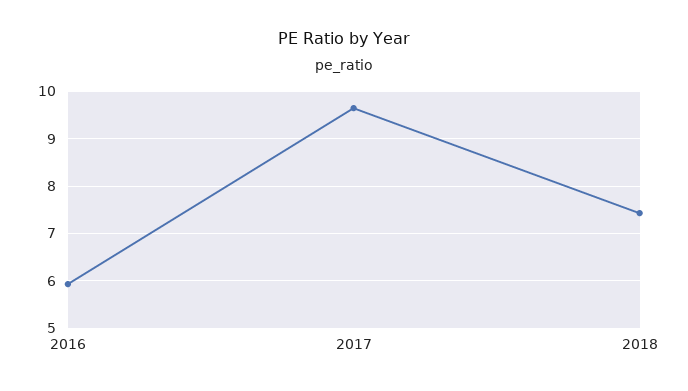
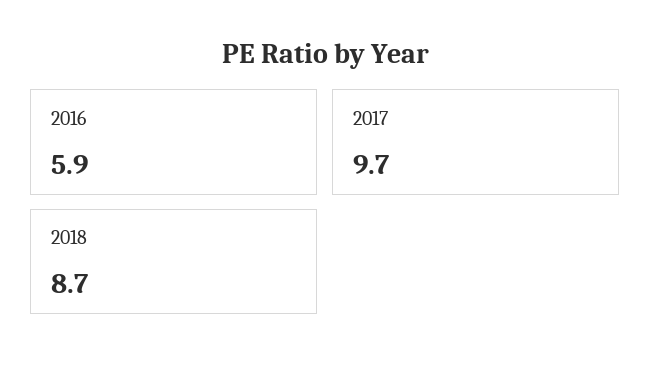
  {
    "2016": 5.9,
    "2017": 9.7,
-   "2018": 7.4
+   "2018": 8.7
  }

